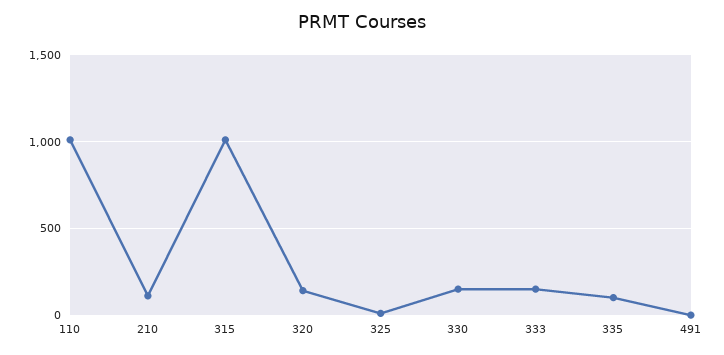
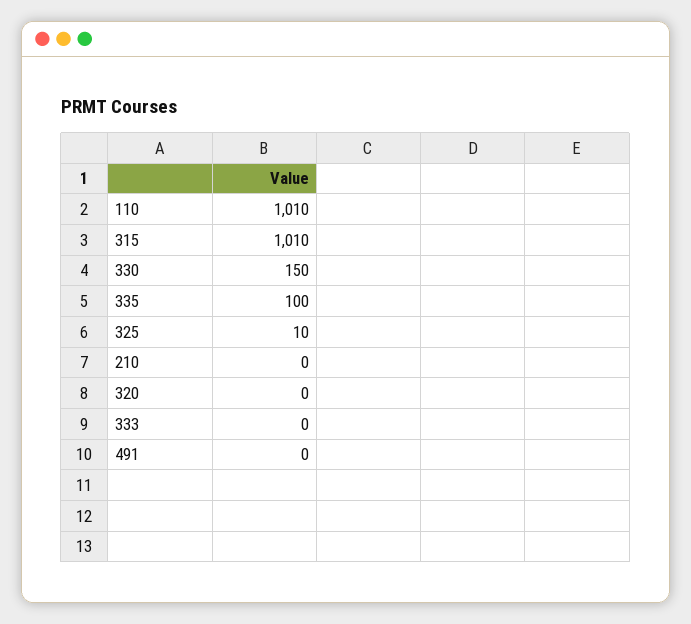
  {
    "110": 1010,
-   "210": 100,
+   "210": 0,
    "315": 1010,
-   "320": 150,
+   "320": 0,
    "325": 10,
    "330": 150,
-   "333": 150,
+   "333": 0,
    "335": 100,
    "491": 0
  }

